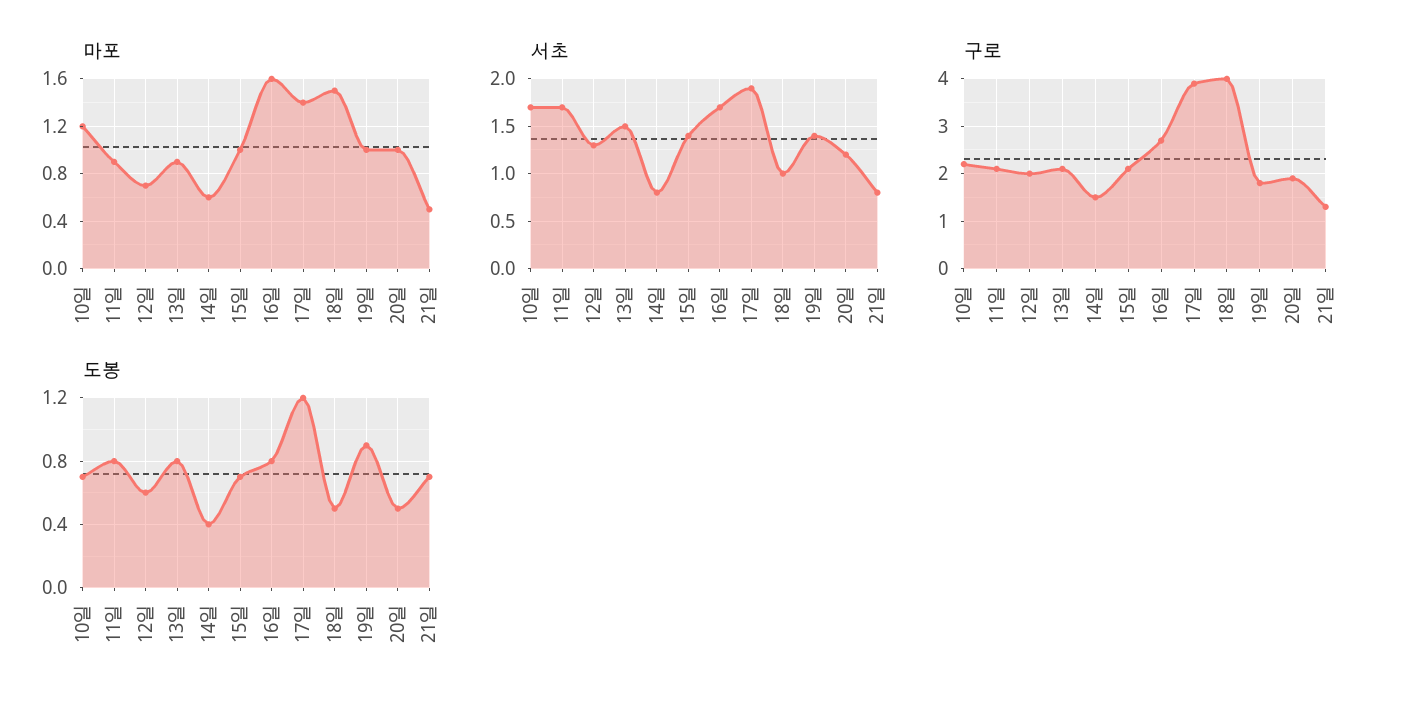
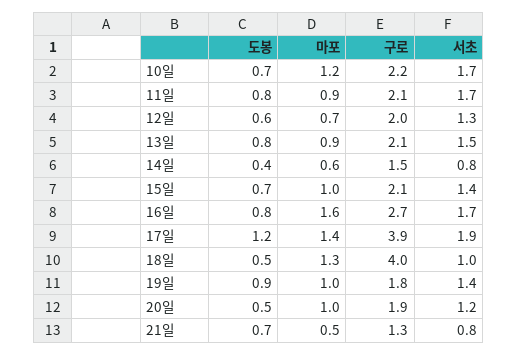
  {
    "마포": {
      "10일": 1.2,
      "11일": 0.9,
      "12일": 0.7,
      "13일": 0.9,
      "14일": 0.6,
      "15일": 1,
      "16일": 1.6,
      "17일": 1.4,
-     "18일": 1.5,
+     "18일": 1.3,
      "19일": 1,
      "20일": 1,
      "21일": 0.5
    },
    "서초": {
      "10일": 1.7,
      "11일": 1.7,
      "12일": 1.3,
      "13일": 1.5,
      "14일": 0.8,
      "15일": 1.4,
      "16일": 1.7,
      "17일": 1.9,
      "18일": 1,
      "19일": 1.4,
      "20일": 1.2,
      "21일": 0.8
    },
    "구로": {
      "10일": 2.2,
      "11일": 2.1,
      "12일": 2,
      "13일": 2.1,
      "14일": 1.5,
      "15일": 2.1,
      "16일": 2.7,
      "17일": 3.9,
      "18일": 4,
      "19일": 1.8,
      "20일": 1.9,
      "21일": 1.3
    },
    "도봉": {
      "10일": 0.7,
      "11일": 0.8,
      "12일": 0.6,
      "13일": 0.8,
      "14일": 0.4,
      "15일": 0.7,
      "16일": 0.8,
      "17일": 1.2,
      "18일": 0.5,
      "19일": 0.9,
      "20일": 0.5,
      "21일": 0.7
    }
  }

